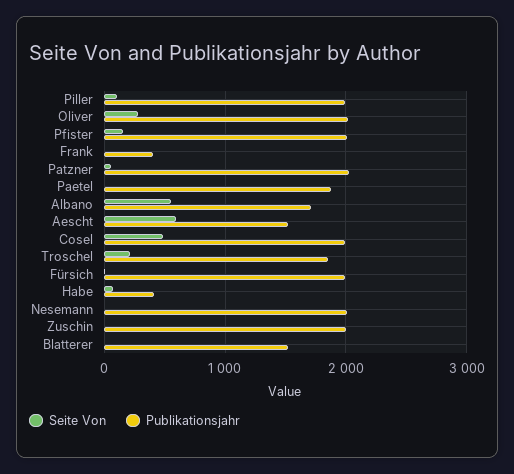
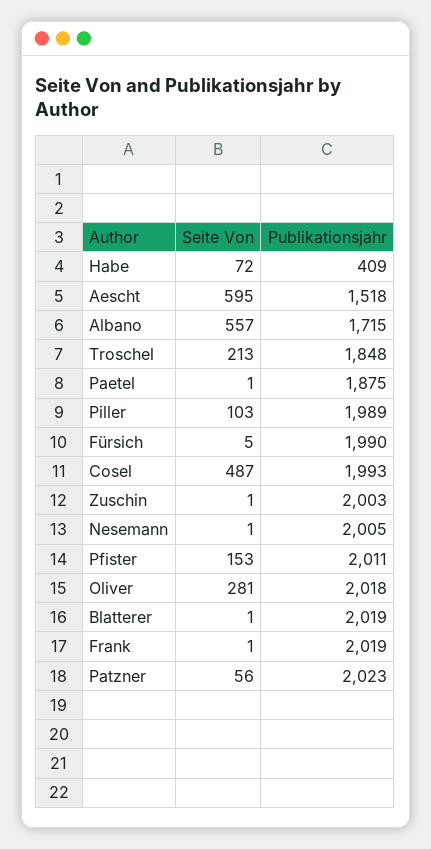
  {
    "Seite Von": {
      "Piller": 103,
      "Oliver": 281,
      "Pfister": 153,
      "Frank": 1,
      "Patzner": 56,
      "Paetel": 1,
      "Albano": 557,
      "Aescht": 595,
      "Cosel": 487,
      "Troschel": 213,
      "Fürsich": 5,
      "Habe": 72,
      "Nesemann": 1,
      "Zuschin": 1,
      "Blatterer": 1
    },
    "Publikationsjahr": {
      "Piller": 1989,
      "Oliver": 2018,
      "Pfister": 2011,
-     "Frank": 400,
+     "Frank": 2019,
      "Patzner": 2023,
      "Paetel": 1875,
      "Albano": 1715,
      "Aescht": 1518,
      "Cosel": 1993,
      "Troschel": 1848,
      "Fürsich": 1990,
      "Habe": 409,
      "Nesemann": 2005,
      "Zuschin": 2003,
-     "Blatterer": 1500
+     "Blatterer": 2019
    }
  }

